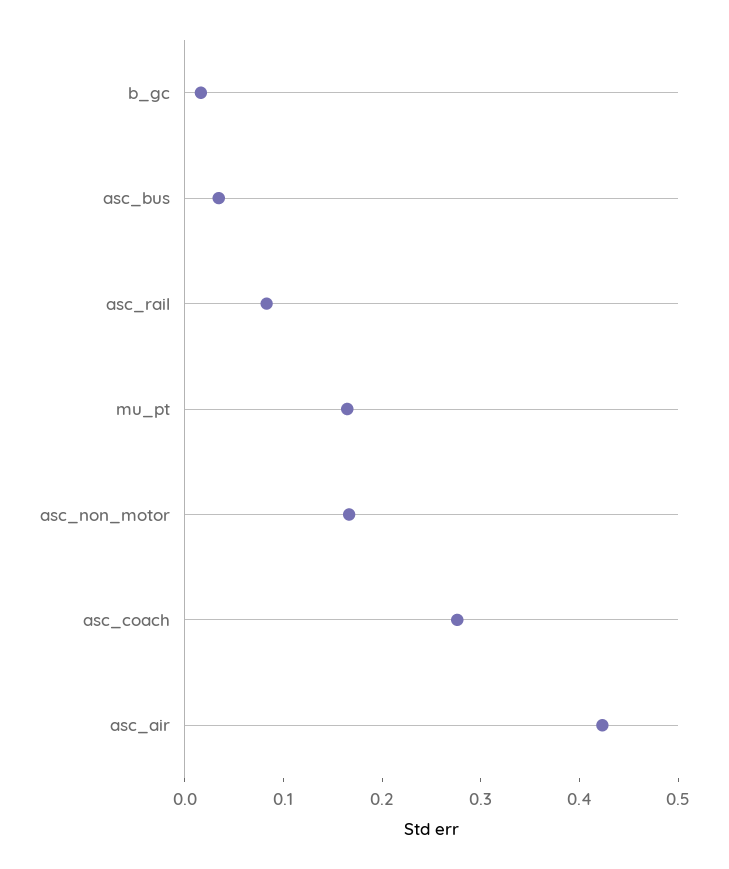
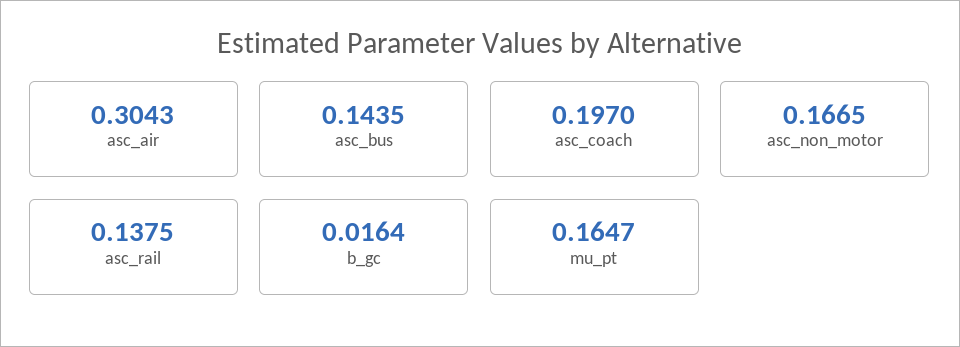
  {
    "b_gc": 0.0164,
-   "asc_bus": 0.04,
+   "asc_bus": 0.1435,
-   "asc_rail": 0.08,
+   "asc_rail": 0.1375,
    "mu_pt": 0.1647,
    "asc_non_motor": 0.1665,
-   "asc_coach": 0.28,
+   "asc_coach": 0.197,
-   "asc_air": 0.42
+   "asc_air": 0.3043
  }

